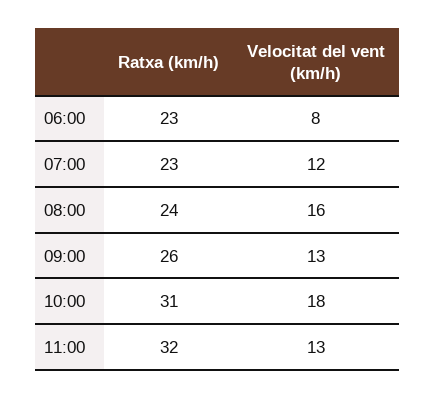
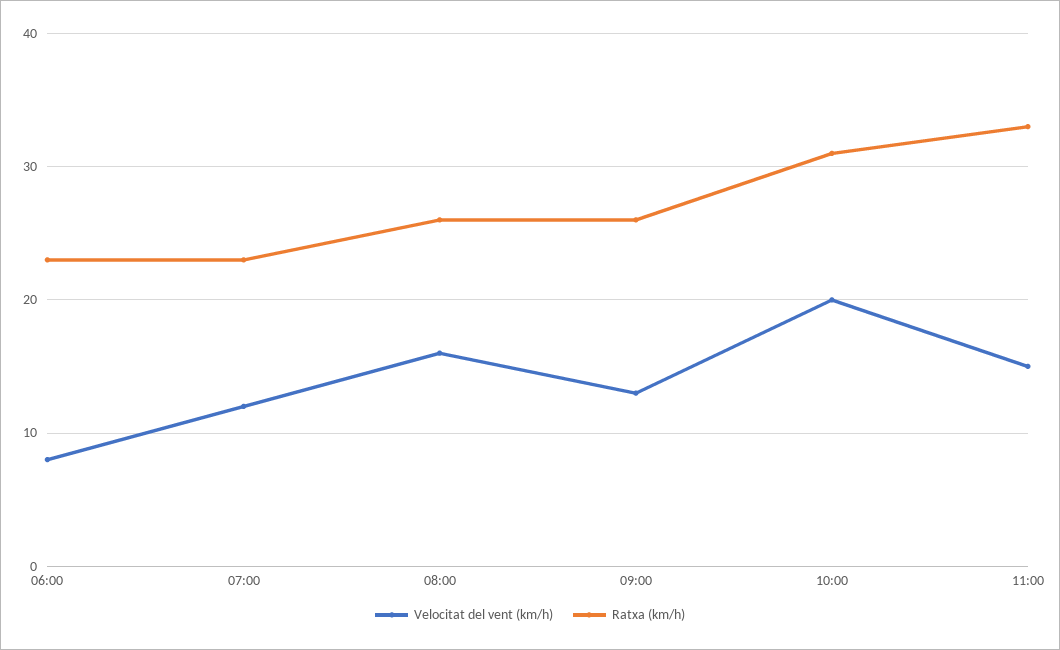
  {
    "Ratxa (km/h)": {
      "06:00": 23,
      "07:00": 23,
-     "08:00": 24,
+     "08:00": 26,
      "09:00": 26,
      "10:00": 31,
-     "11:00": 32
+     "11:00": 33
    },
    "Velocitat del vent (km/h)": {
      "06:00": 8,
      "07:00": 12,
      "08:00": 16,
      "09:00": 13,
-     "10:00": 18,
+     "10:00": 20,
-     "11:00": 13
+     "11:00": 15
    }
  }

